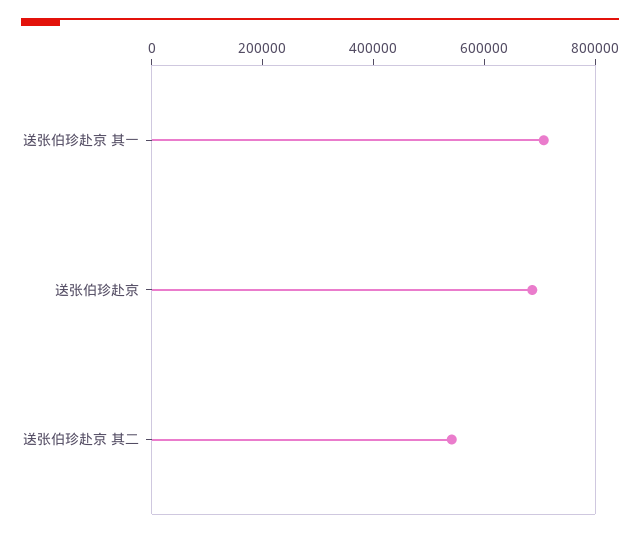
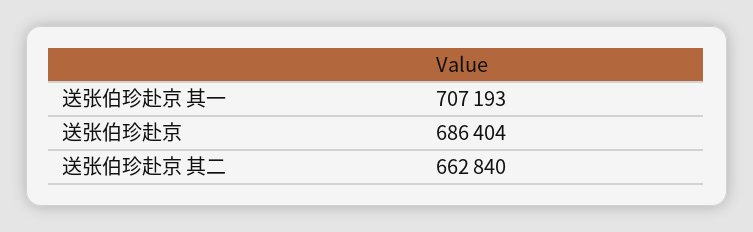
  {
    "送张伯珍赴京 其一": 707193,
    "送张伯珍赴京": 686404,
-   "送张伯珍赴京 其二": 550000
+   "送张伯珍赴京 其二": 662840
  }

